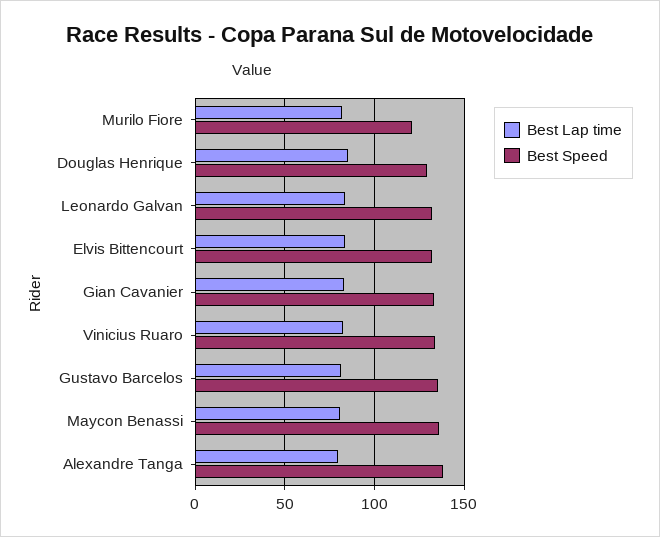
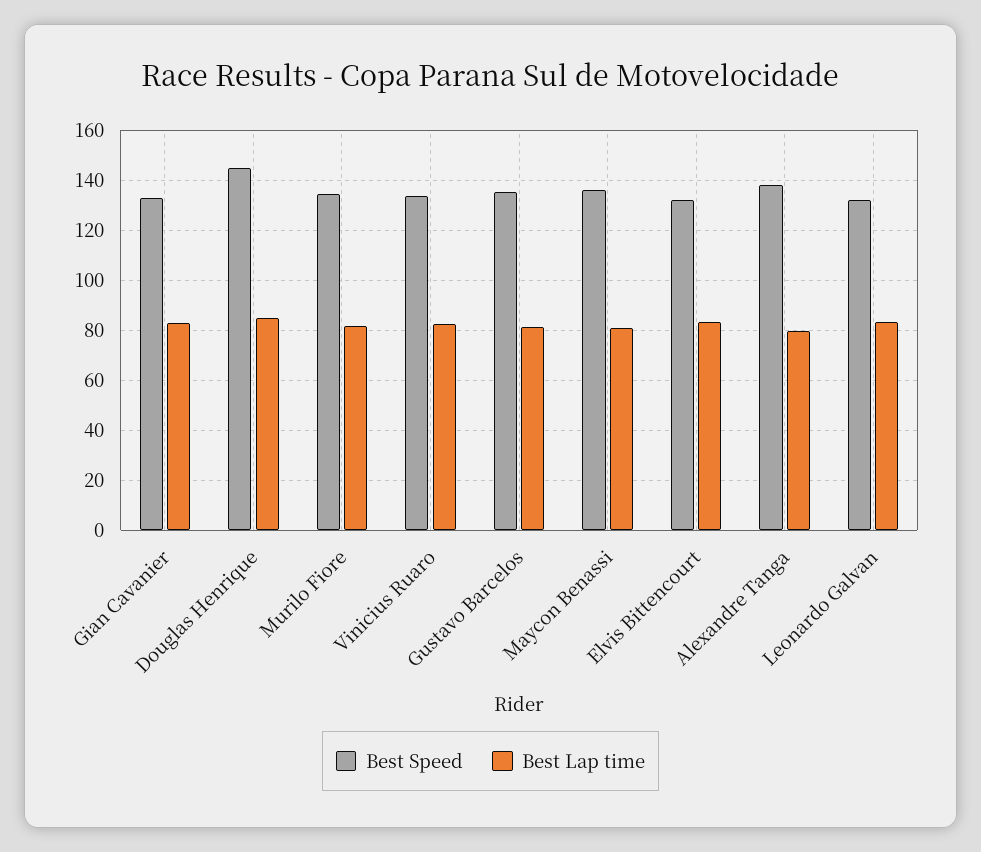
  {
    "Best Lap time": {
      "Murilo Fiore": 82.5,
      "Douglas Henrique": 85,
      "Leonardo Galvan": 82.5,
      "Elvis Bittencourt": 82.5,
      "Gian Cavanier": 82.5,
      "Vinicius Ruaro": 82.5,
      "Gustavo Barcelos": 82.5,
      "Maycon Benassi": 80,
      "Alexandre Tanga": 80
    },
    "Best Speed": {
-     "Murilo Fiore": 120,
+     "Murilo Fiore": 135,
-     "Douglas Henrique": 130,
+     "Douglas Henrique": 145,
      "Leonardo Galvan": 132.5,
      "Elvis Bittencourt": 132.5,
      "Gian Cavanier": 132.5,
      "Vinicius Ruaro": 135,
      "Gustavo Barcelos": 135,
      "Maycon Benassi": 135,
      "Alexandre Tanga": 137.5
    }
  }

